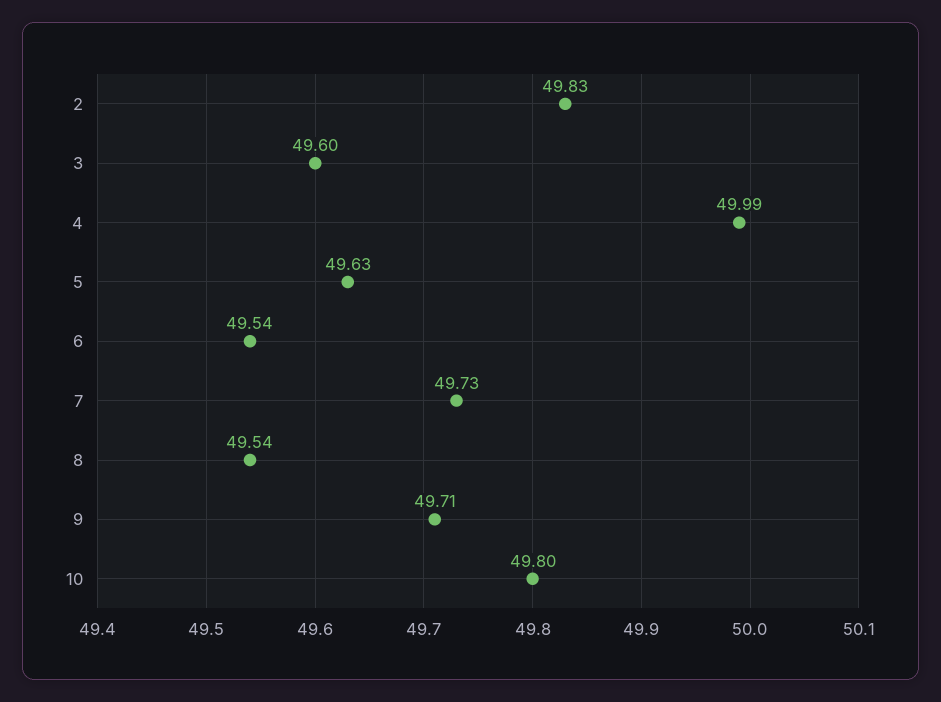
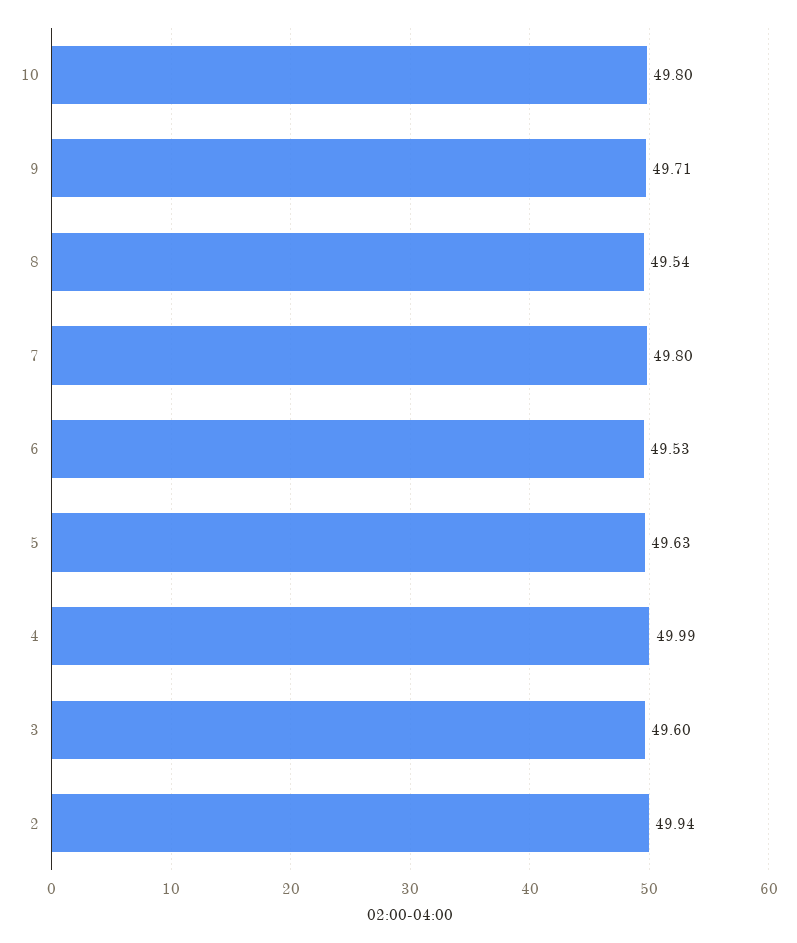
  {
-   "2": 49.83,
+   "2": 49.94,
    "3": 49.6,
    "4": 49.99,
    "5": 49.63,
-   "6": 49.54,
+   "6": 49.53,
-   "7": 49.73,
+   "7": 49.8,
    "8": 49.54,
    "9": 49.71,
    "10": 49.8
  }

